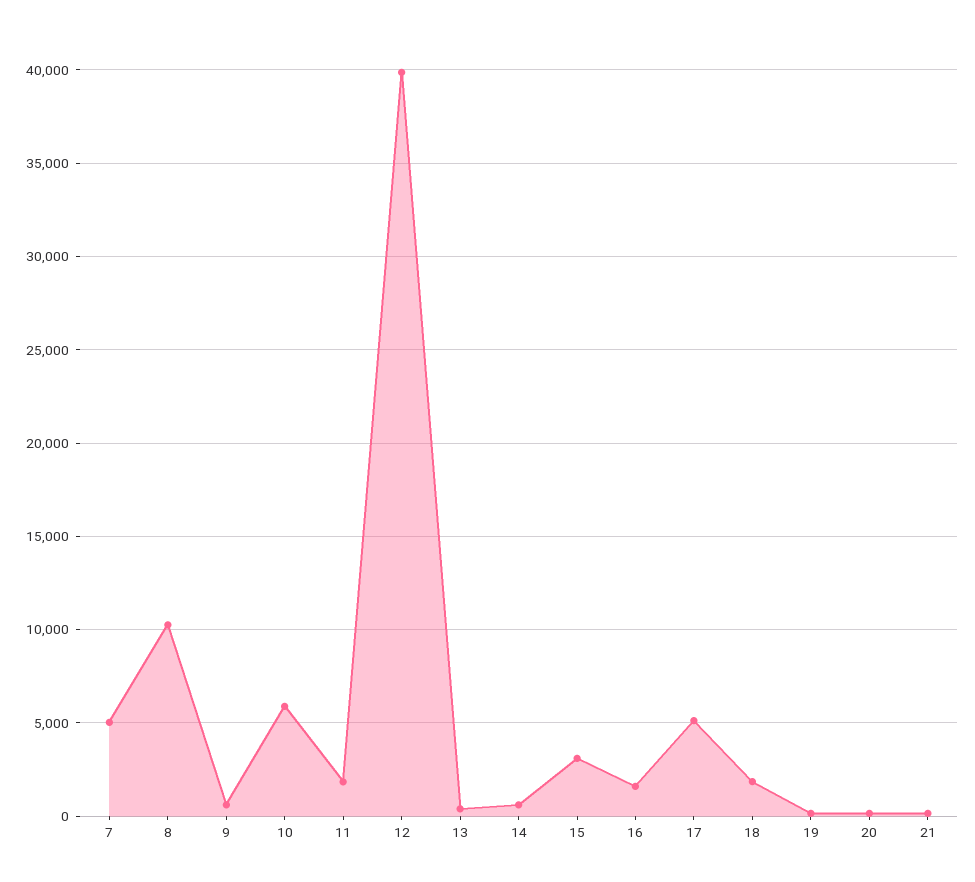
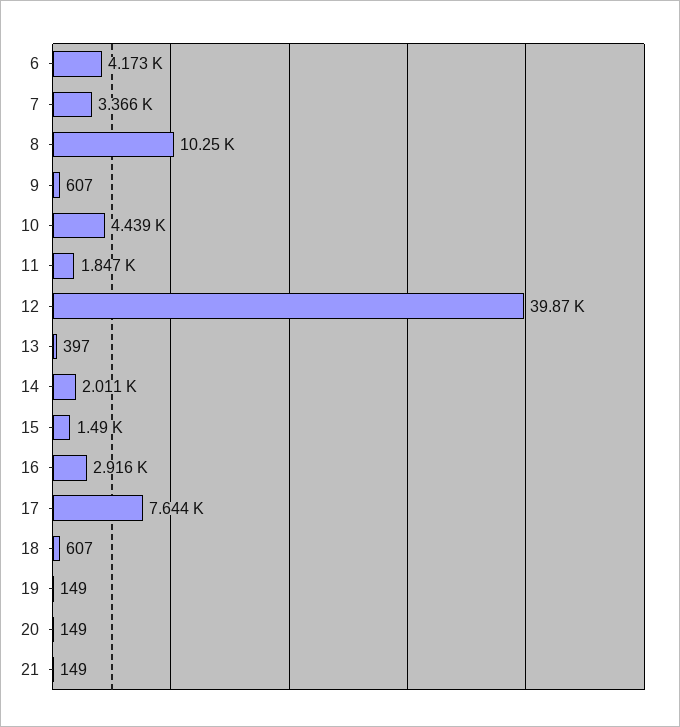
  {
-   "7": 5000,
+   "7": 3366,
    "8": 10250,
    "9": 607,
-   "10": 6000,
+   "10": 4439,
    "11": 1847,
    "12": 39870,
    "13": 397,
-   "14": 500,
+   "14": 2011,
-   "15": 3000,
+   "15": 1490,
-   "16": 1500,
+   "16": 2916,
-   "17": 5000,
+   "17": 7644,
-   "18": 2000,
+   "18": 607,
    "19": 149,
    "20": 149,
-   "21": 149
+   "21": 149,
+   "6": 4173
  }

